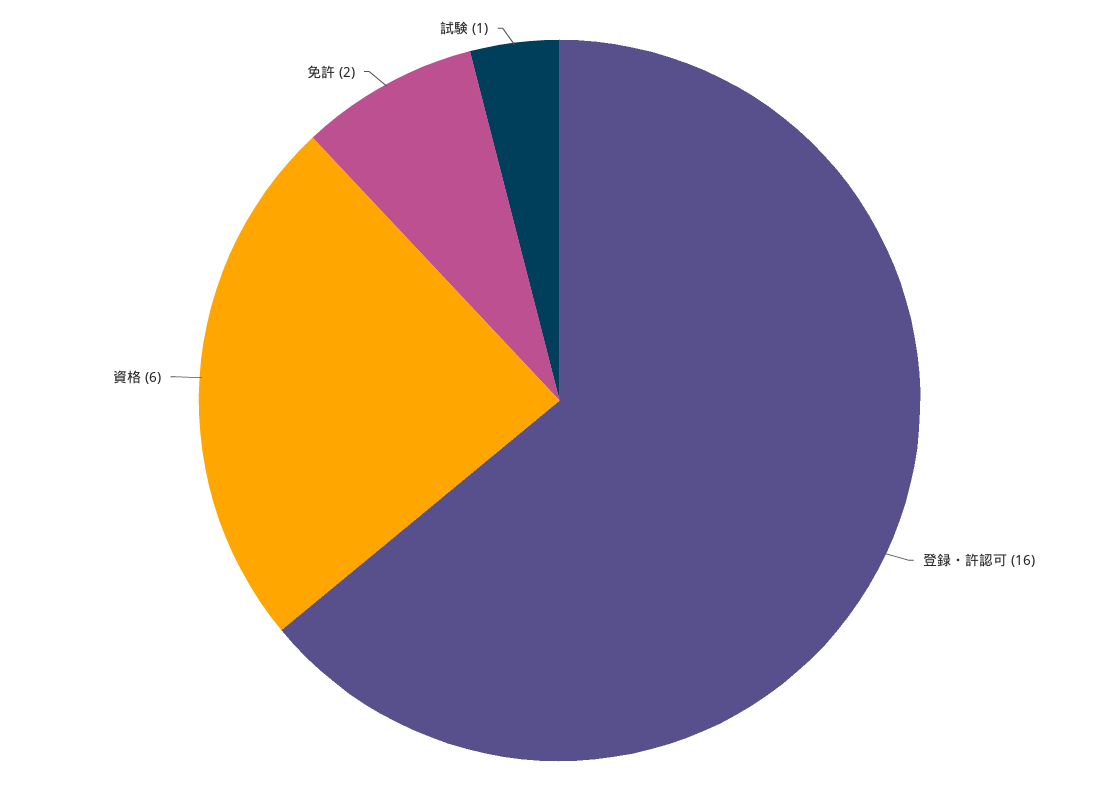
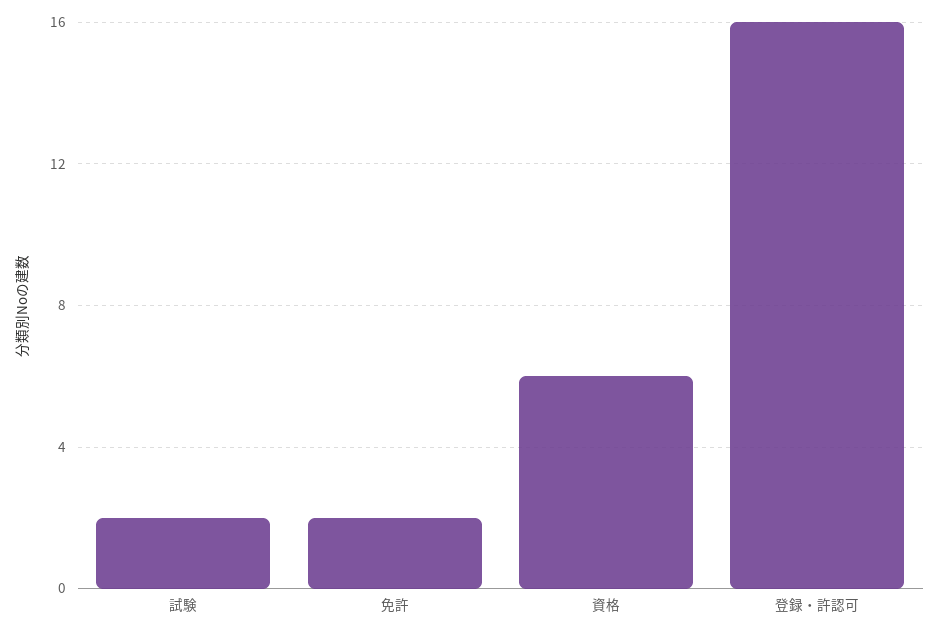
  {
    "登録・許認可": 16,
    "資格": 6,
    "免許": 2,
-   "試験": 1
+   "試験": 2
  }

